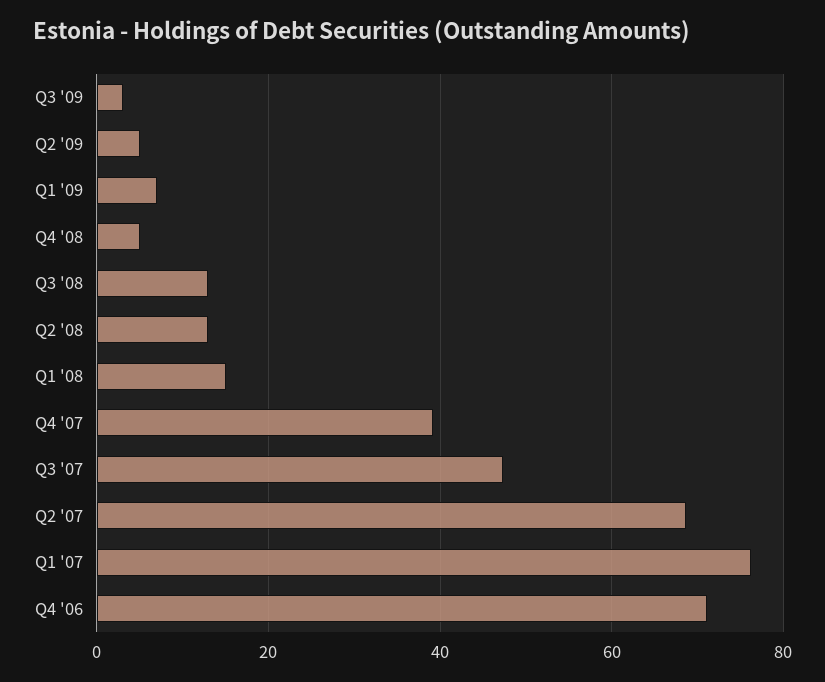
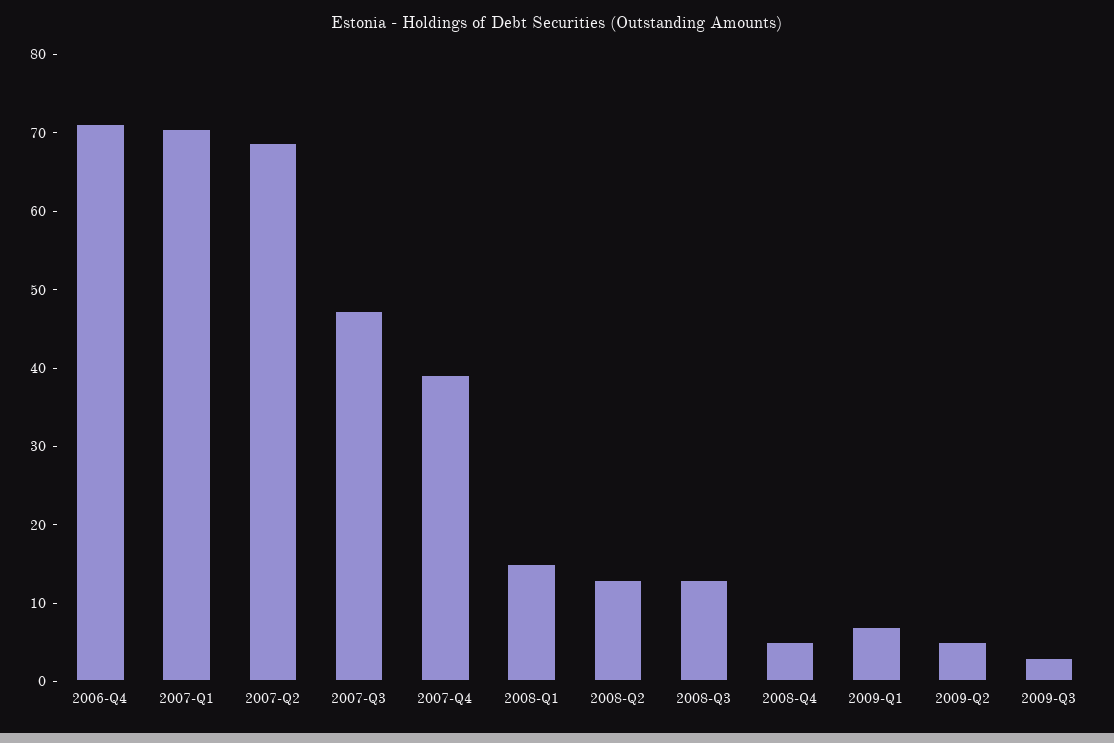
  {
    "Q3 '09": 4,
    "Q2 '09": 6,
    "Q1 '09": 8,
    "Q4 '08": 6,
    "Q3 '08": 14,
    "Q2 '08": 14,
    "Q1 '08": 16,
    "Q4 '07": 40,
    "Q3 '07": 48,
    "Q2 '07": 68,
-   "Q1 '07": 76,
+   "Q1 '07": 70,
    "Q4 '06": 72
  }

